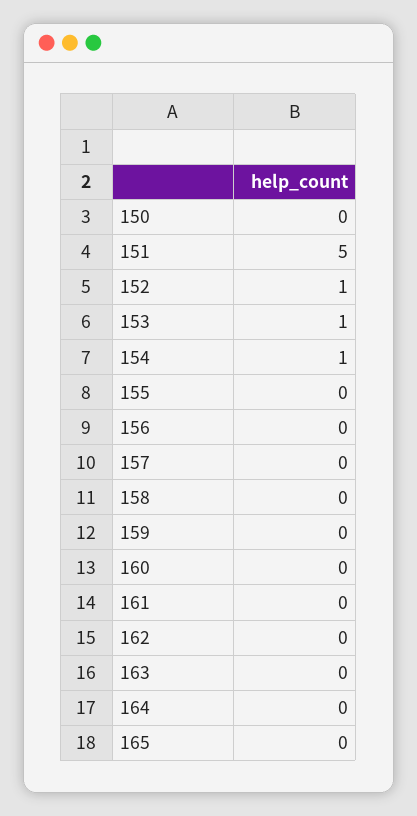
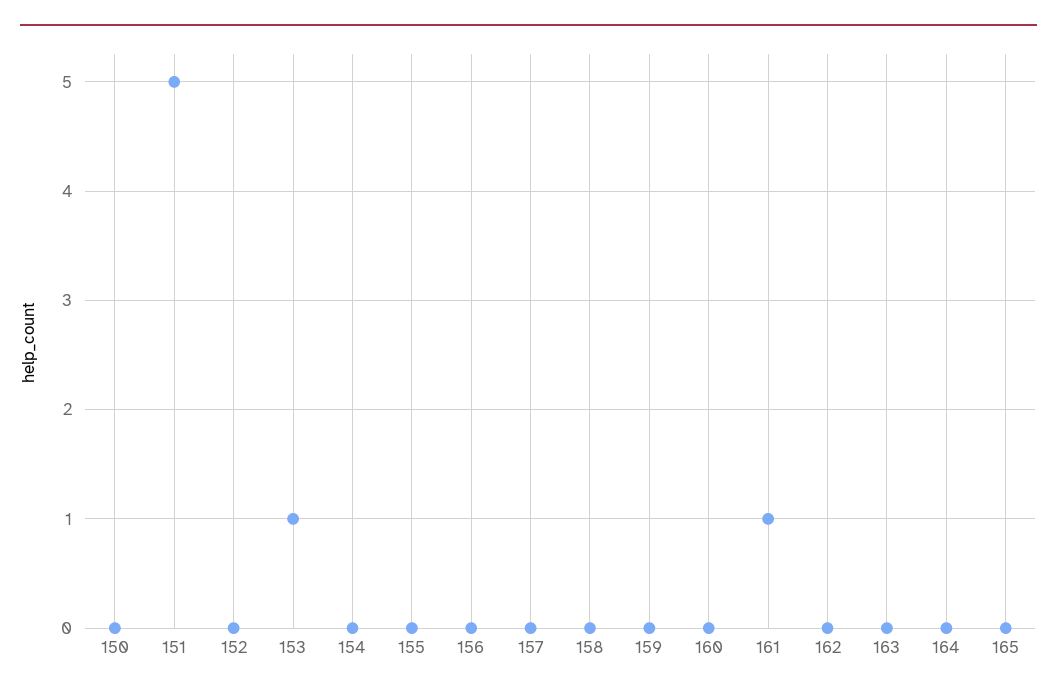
  {
    "150": 0,
    "151": 5,
-   "152": 1,
+   "152": 0,
    "153": 1,
-   "154": 1,
+   "154": 0,
    "155": 0,
    "156": 0,
    "157": 0,
    "158": 0,
    "159": 0,
    "160": 0,
-   "161": 0,
+   "161": 1,
    "162": 0,
    "163": 0,
    "164": 0,
    "165": 0
  }

